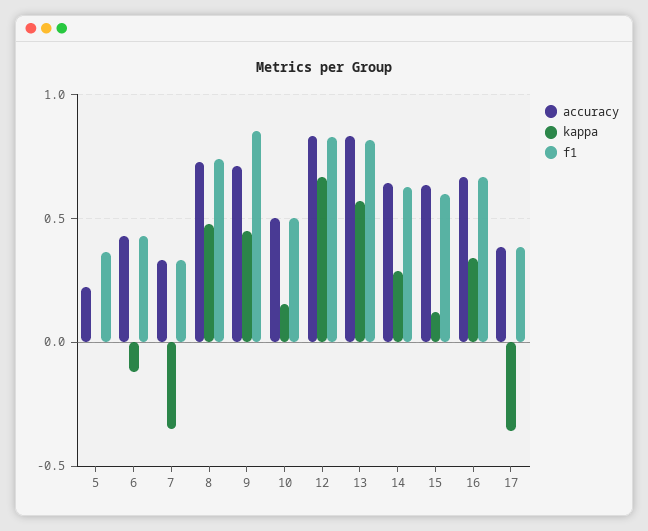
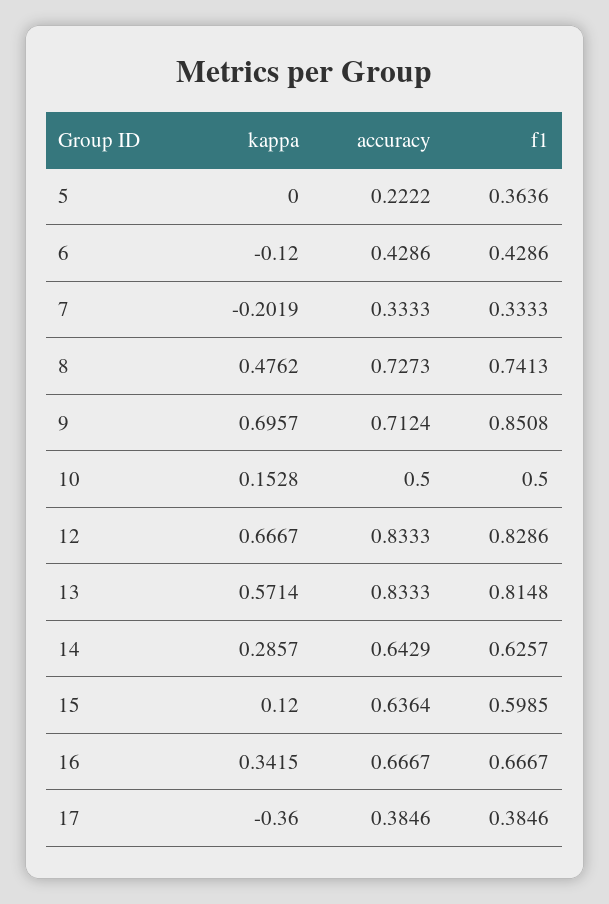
  {
    "accuracy": {
      "5": 0.2222,
      "6": 0.4286,
      "7": 0.3333,
      "8": 0.7273,
      "9": 0.7124,
      "10": 0.5,
      "12": 0.8333,
      "13": 0.8333,
      "14": 0.6429,
      "15": 0.6364,
      "16": 0.6667,
      "17": 0.3846
    },
    "kappa": {
      "5": 0,
      "6": -0.12,
-     "7": -0.35,
+     "7": -0.2019,
      "8": 0.4762,
-     "9": 0.45,
+     "9": 0.6957,
      "10": 0.1528,
      "12": 0.6667,
      "13": 0.5714,
      "14": 0.2857,
      "15": 0.12,
      "16": 0.3415,
      "17": -0.36
    },
    "f1": {
      "5": 0.3636,
      "6": 0.4286,
      "7": 0.3333,
      "8": 0.7413,
      "9": 0.8508,
      "10": 0.5,
      "12": 0.8286,
      "13": 0.8148,
      "14": 0.6257,
      "15": 0.5985,
      "16": 0.6667,
      "17": 0.3846
    }
  }

